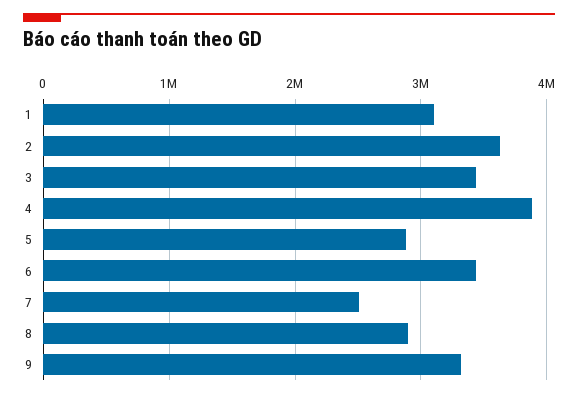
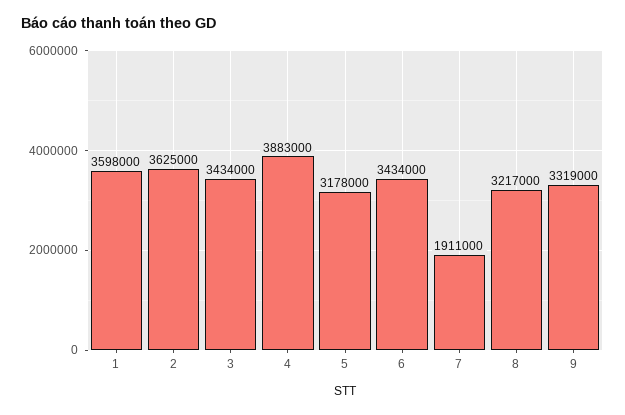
  {
-   "1": 3100000,
+   "1": 3598000,
    "2": 3625000,
    "3": 3434000,
    "4": 3883000,
-   "5": 2900000,
+   "5": 3178000,
    "6": 3434000,
-   "7": 2500000,
+   "7": 1911000,
-   "8": 2900000,
+   "8": 3217000,
    "9": 3319000
  }

